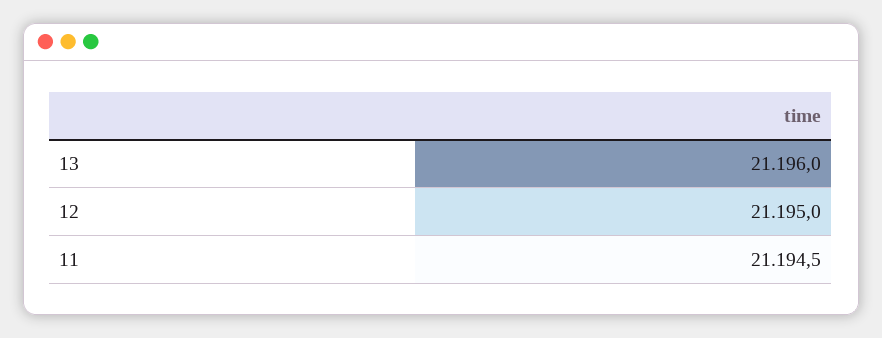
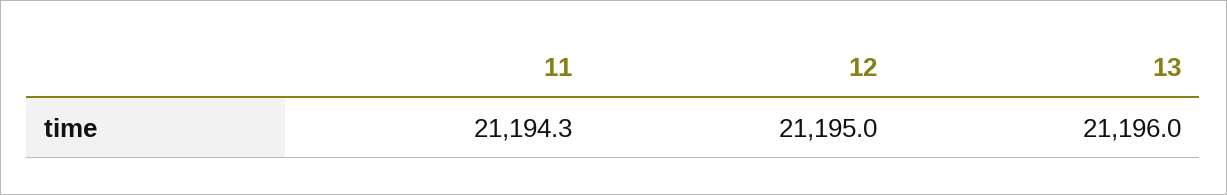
  {
    "13": 21196,
    "12": 21195,
-   "11": 21194.5
+   "11": 21194.3
  }

